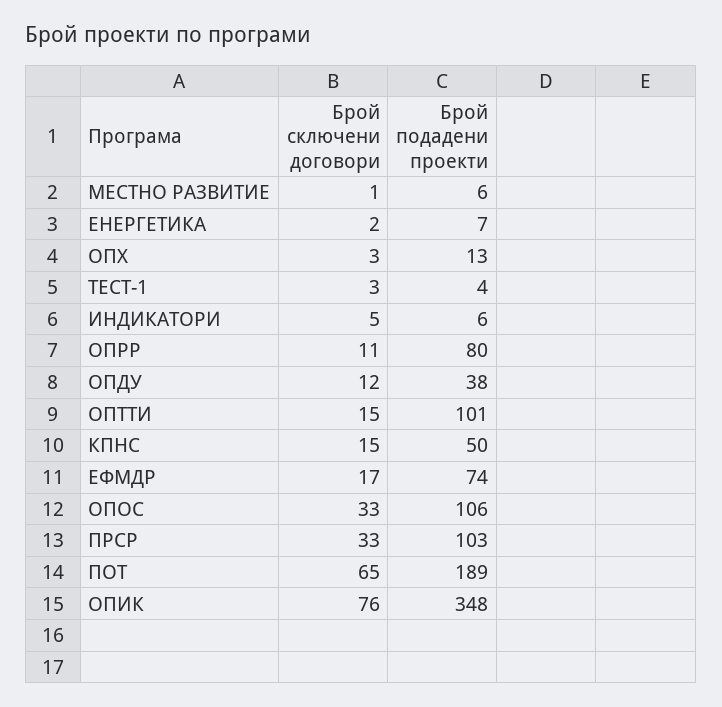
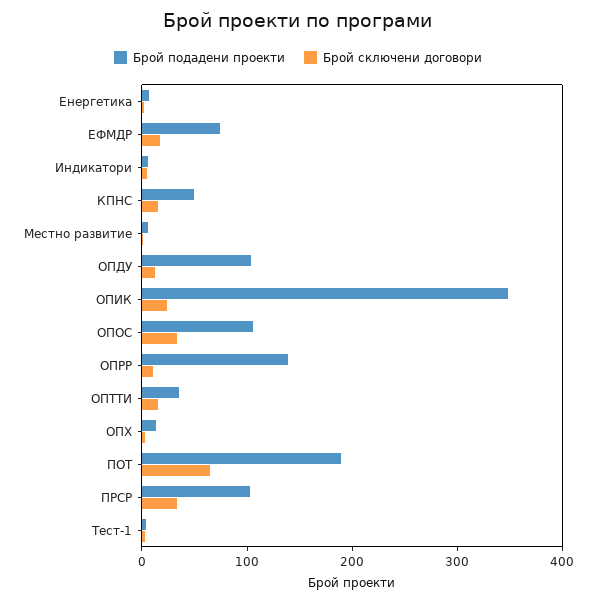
  {
    "Брой сключени договори": {
      "МЕСТНО РАЗВИТИЕ": 1,
      "ЕНЕРГЕТИКА": 2,
      "ОПХ": 3,
      "ТЕСТ-1": 3,
      "ИНДИКАТОРИ": 5,
      "ОПРР": 11,
      "ОПДУ": 12,
      "ОПТТИ": 15,
      "КПНС": 15,
      "ЕФМДР": 17,
      "ОПОС": 33,
      "ПРСР": 33,
      "ПОТ": 65,
-     "ОПИК": 76
+     "ОПИК": 20
    },
    "Брой подадени проекти": {
      "МЕСТНО РАЗВИТИЕ": 6,
      "ЕНЕРГЕТИКА": 7,
      "ОПХ": 13,
      "ТЕСТ-1": 4,
      "ИНДИКАТОРИ": 6,
-     "ОПРР": 80,
+     "ОПРР": 140,
-     "ОПДУ": 38,
+     "ОПДУ": 100,
-     "ОПТТИ": 101,
+     "ОПТТИ": 40,
      "КПНС": 50,
      "ЕФМДР": 74,
      "ОПОС": 106,
      "ПРСР": 103,
      "ПОТ": 189,
      "ОПИК": 348
    }
  }

